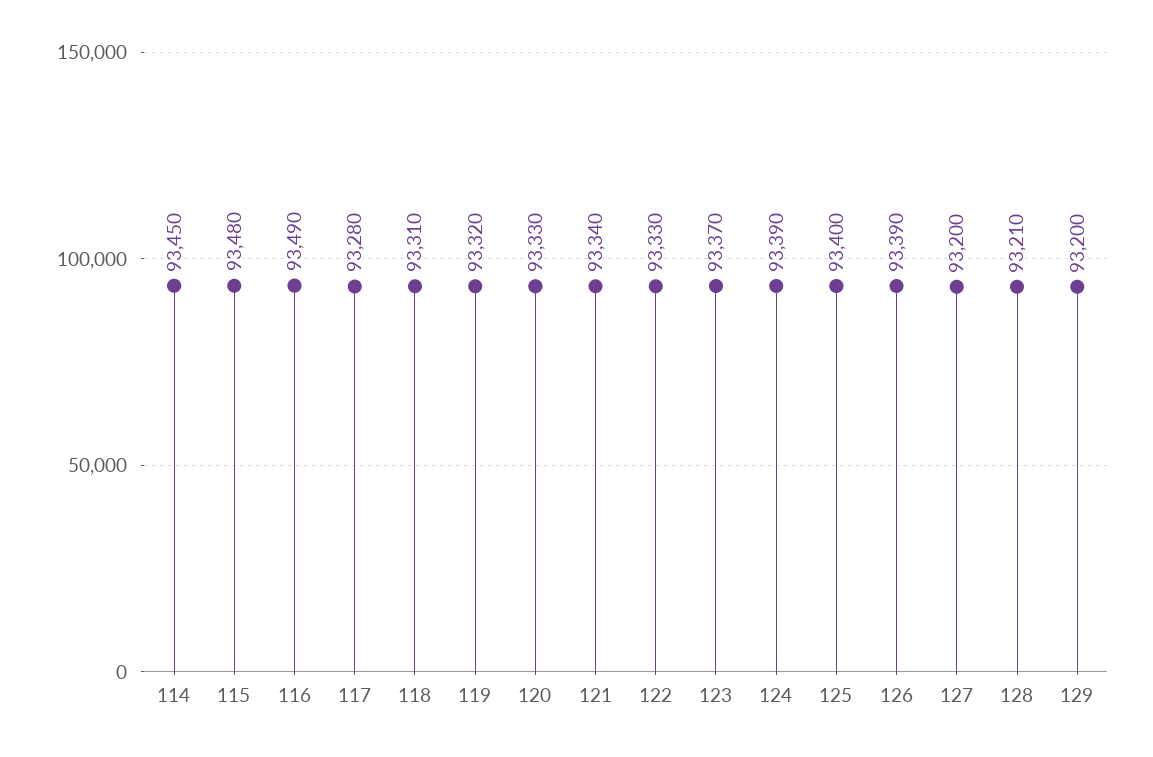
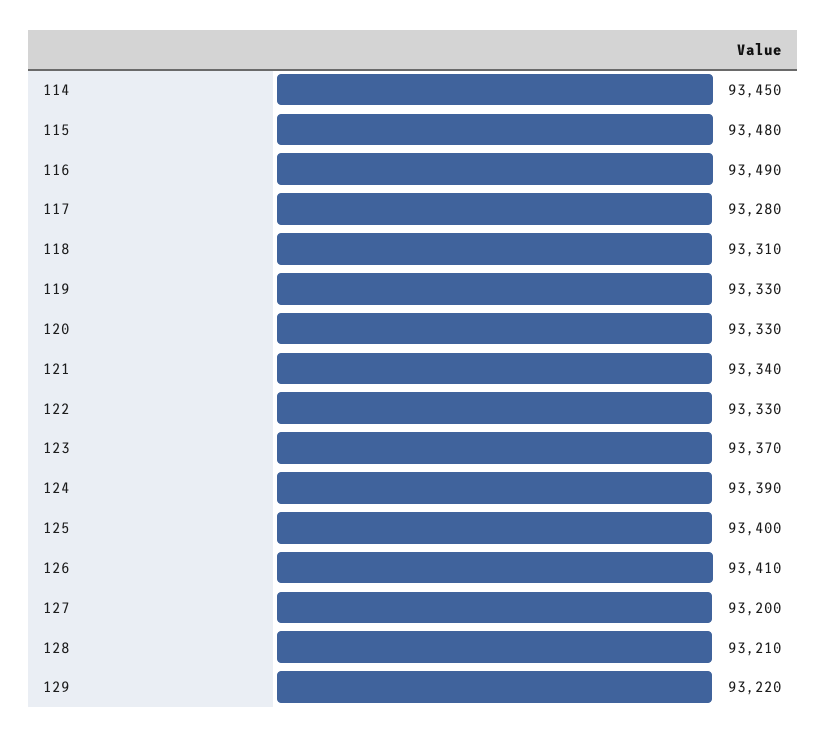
  {
    "114": 93450,
    "115": 93480,
    "116": 93490,
    "117": 93280,
    "118": 93310,
-   "119": 93320,
+   "119": 93330,
    "120": 93330,
    "121": 93340,
    "122": 93330,
    "123": 93370,
    "124": 93390,
    "125": 93400,
-   "126": 93390,
+   "126": 93410,
    "127": 93200,
    "128": 93210,
-   "129": 93200
+   "129": 93220
  }

